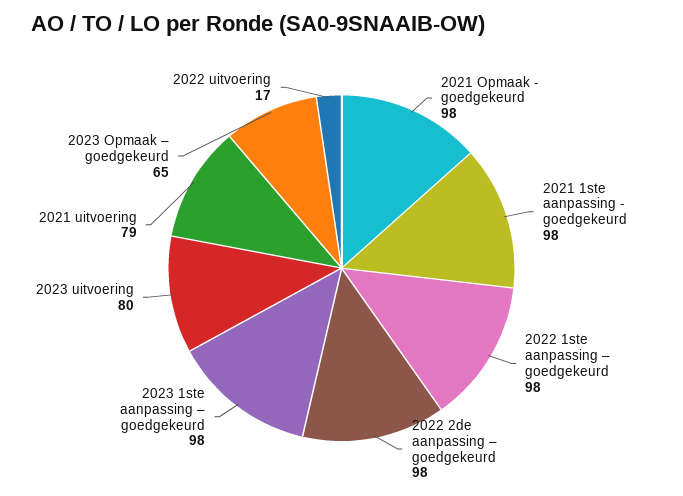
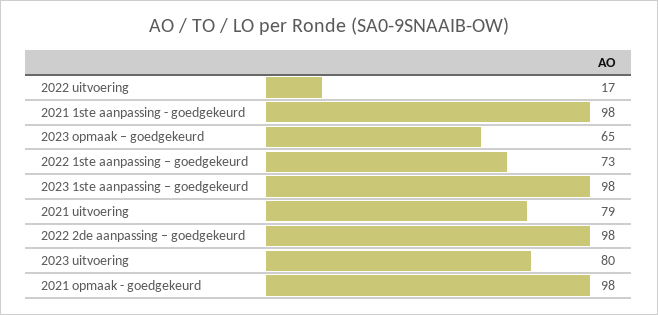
  {
    "2021 Opmaak - goedgekeurd": 98,
    "2021 1ste aanpassing - goedgekeurd": 98,
-   "2022 1ste aanpassing – goedgekeurd": 98,
+   "2022 1ste aanpassing – goedgekeurd": 73,
    "2022 2de aanpassing – goedgekeurd": 98,
    "2023 1ste aanpassing – goedgekeurd": 98,
    "2023 uitvoering": 80,
    "2021 uitvoering": 79,
    "2023 Opmaak – goedgekeurd": 65,
    "2022 uitvoering": 17
  }

